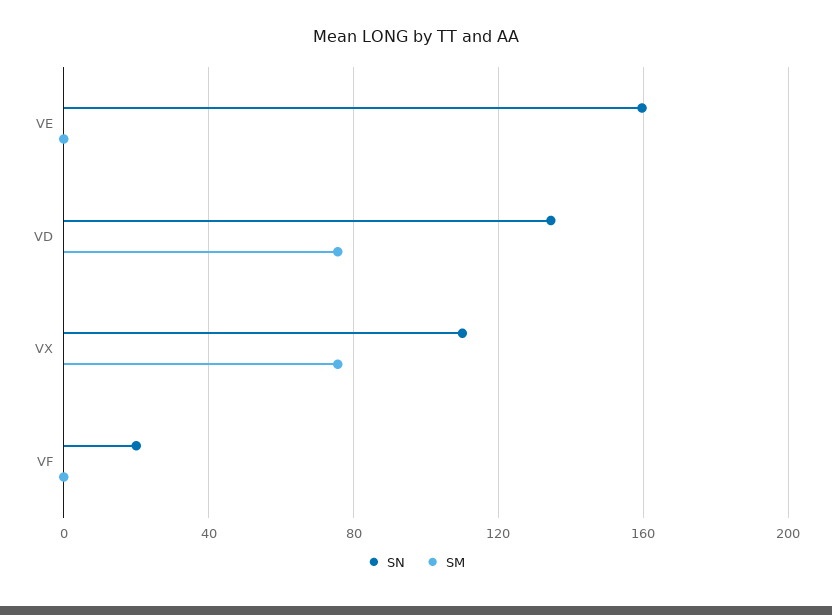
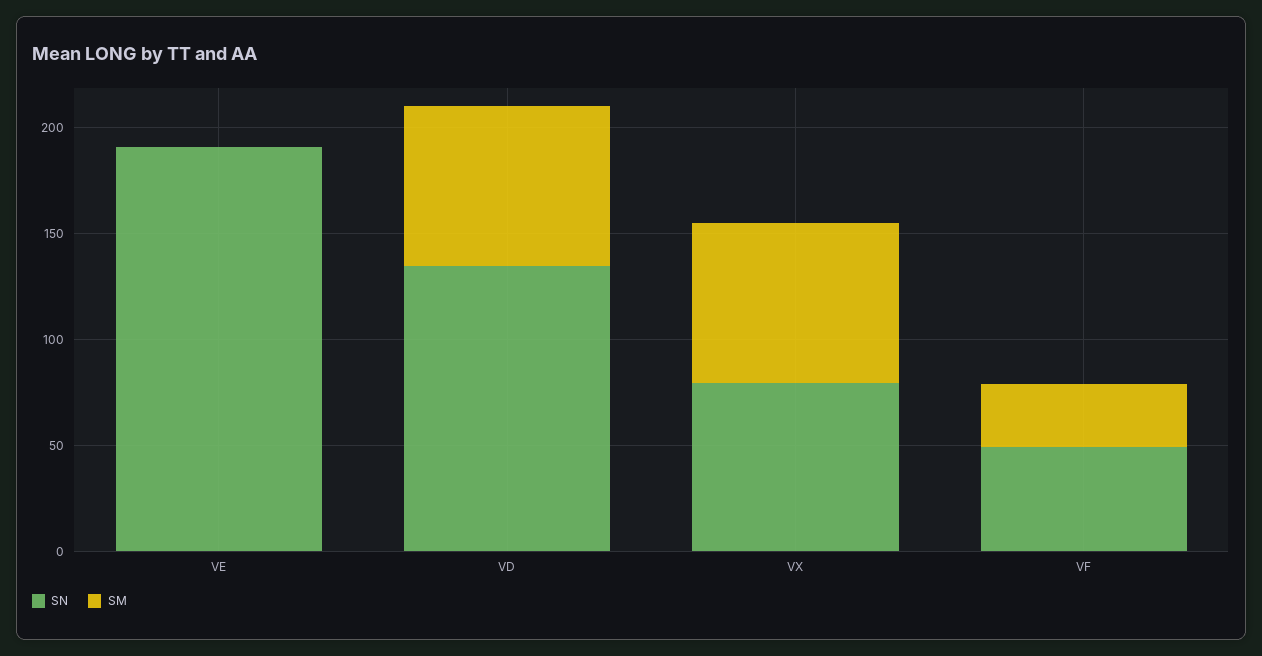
  {
    "SN": {
-     "VE": 160,
+     "VE": 190,
      "VD": 135,
-     "VX": 110,
+     "VX": 80,
-     "VF": 20
+     "VF": 50
    },
    "SM": {
      "VE": 0,
      "VD": 75,
      "VX": 75,
-     "VF": 0
+     "VF": 30
    }
  }

